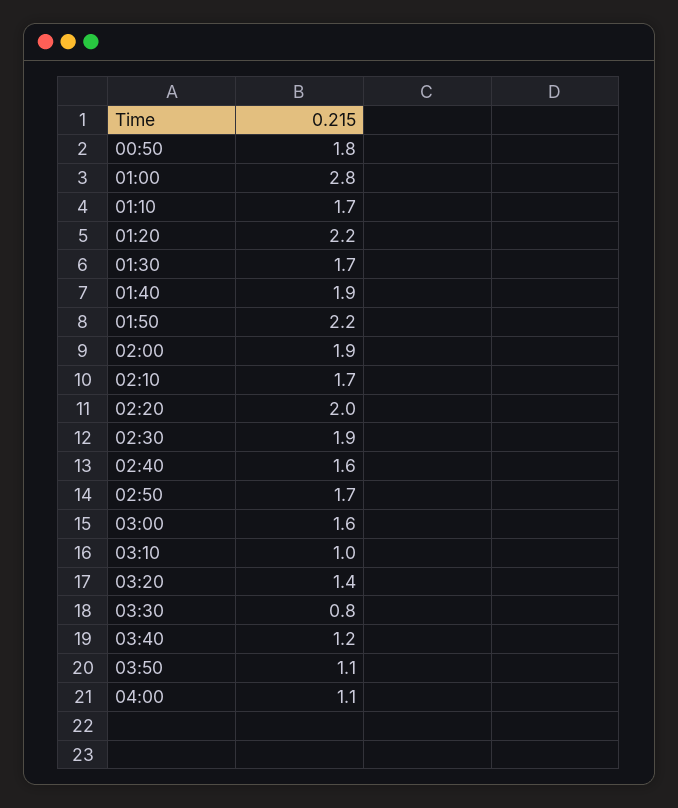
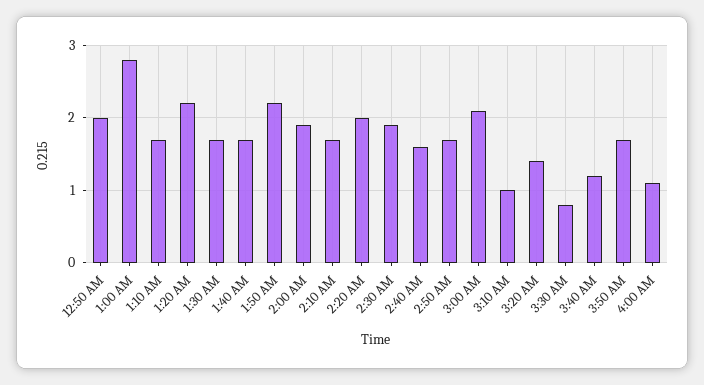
  {
-   "00:50": 1.8,
+   "00:50": 2,
    "01:00": 2.8,
    "01:10": 1.7,
    "01:20": 2.2,
    "01:30": 1.7,
-   "01:40": 1.9,
+   "01:40": 1.7,
    "01:50": 2.2,
    "02:00": 1.9,
    "02:10": 1.7,
    "02:20": 2,
    "02:30": 1.9,
    "02:40": 1.6,
    "02:50": 1.7,
-   "03:00": 1.6,
+   "03:00": 2.1,
    "03:10": 1,
    "03:20": 1.4,
    "03:30": 0.8,
    "03:40": 1.2,
-   "03:50": 1.1,
+   "03:50": 1.7,
    "04:00": 1.1
  }

